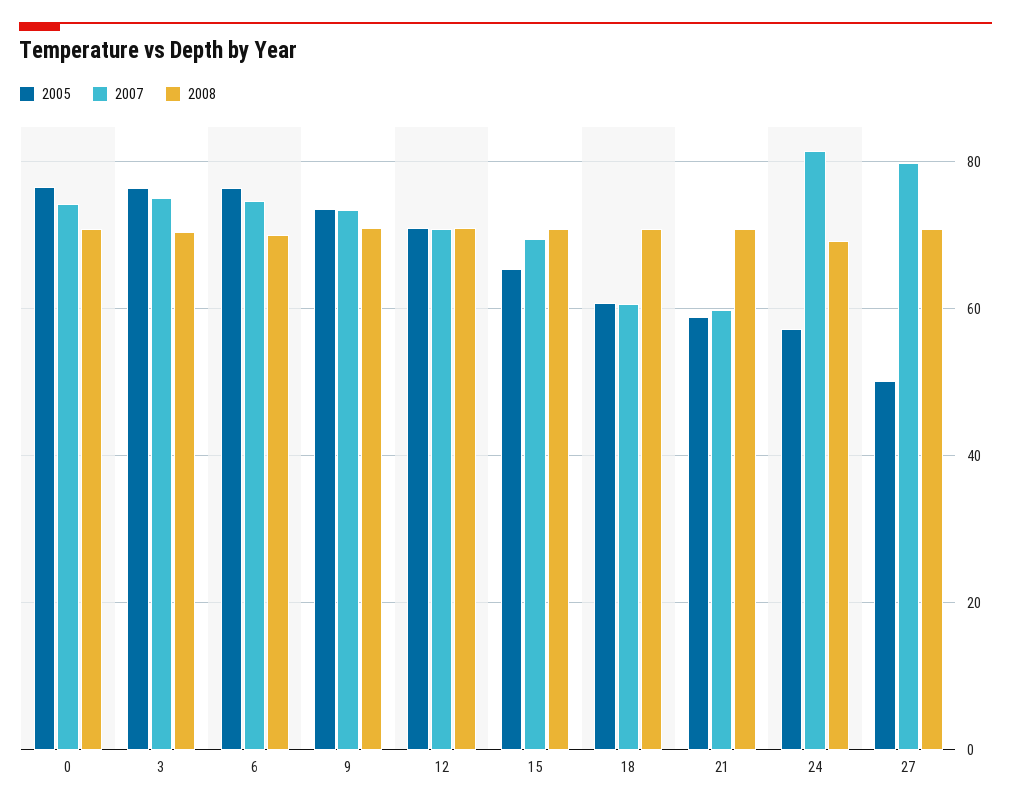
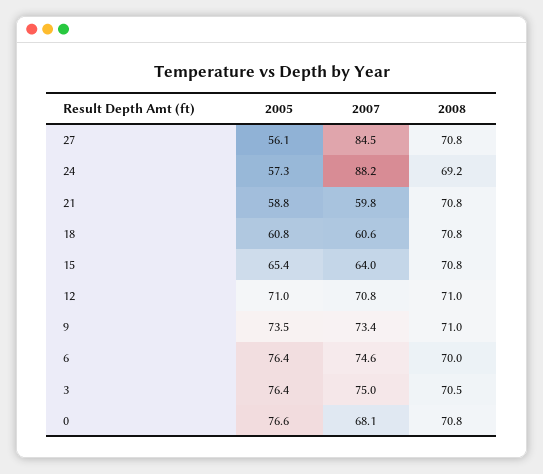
  {
    "2005": {
      "0": 76.6,
      "3": 76.4,
      "6": 76.4,
      "9": 73.5,
      "12": 71,
      "15": 65.4,
      "18": 60.8,
      "21": 58.8,
      "24": 57.3,
-     "27": 50
+     "27": 56.1
    },
    "2007": {
-     "0": 74,
+     "0": 68.1,
      "3": 75,
      "6": 74.6,
      "9": 73.4,
      "12": 70.8,
-     "15": 70,
+     "15": 64,
      "18": 60.6,
      "21": 59.8,
-     "24": 82,
+     "24": 88.2,
-     "27": 80
+     "27": 84.5
    },
    "2008": {
      "0": 70.8,
      "3": 70.5,
      "6": 70,
      "9": 71,
      "12": 71,
      "15": 70.8,
      "18": 70.8,
      "21": 70.8,
      "24": 69.2,
      "27": 70.8
    }
  }

